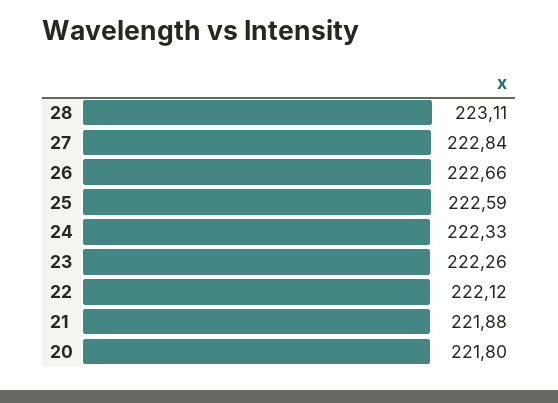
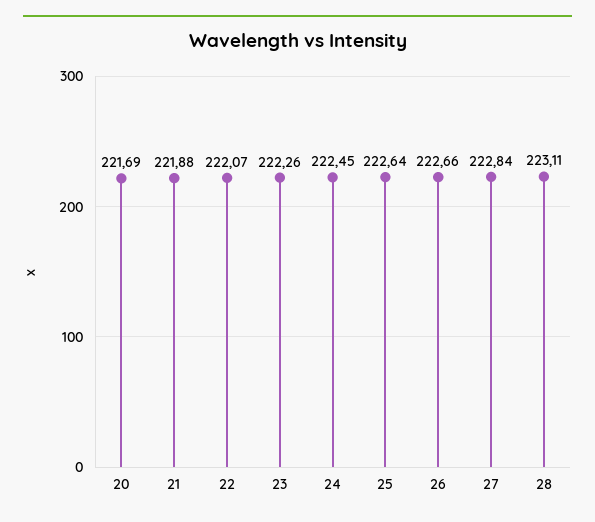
  {
    "28": 223.11,
    "27": 222.84,
    "26": 222.66,
-   "25": 222.59,
+   "25": 222.64,
-   "24": 222.33,
+   "24": 222.45,
    "23": 222.26,
-   "22": 222.12,
+   "22": 222.07,
    "21": 221.88,
-   "20": 221.8
+   "20": 221.69
  }

